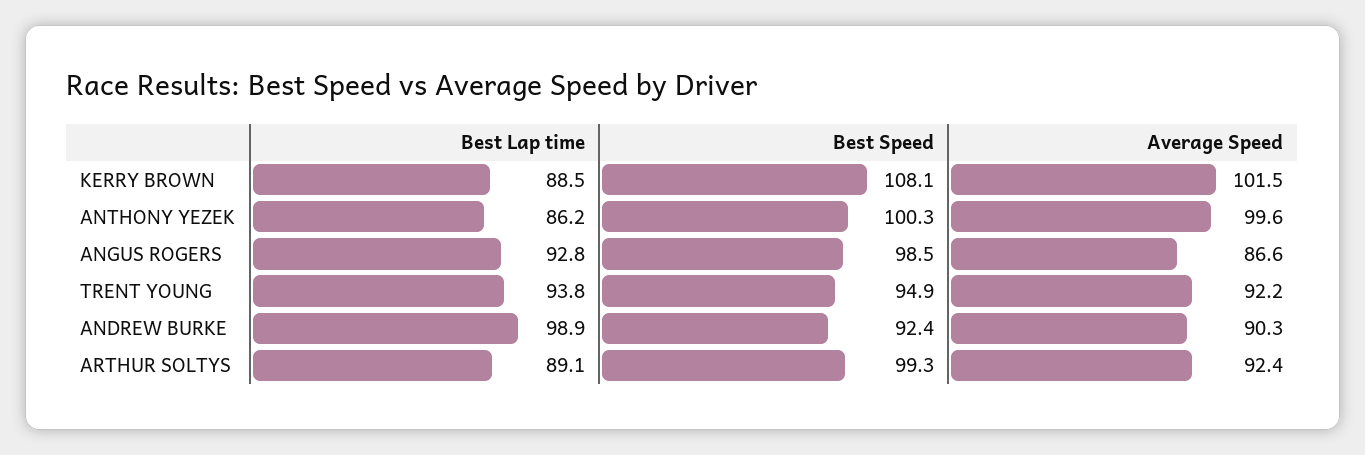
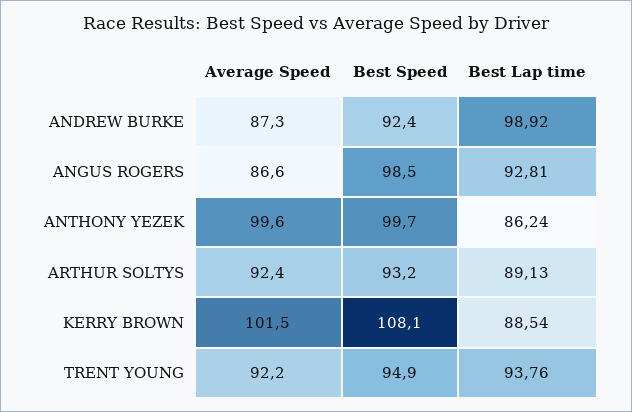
  {
    "Best Lap time": {
      "KERRY BROWN": 88.54,
      "ANTHONY YEZEK": 86.24,
      "ANGUS ROGERS": 92.81,
      "TRENT YOUNG": 93.76,
      "ANDREW BURKE": 98.92,
      "ARTHUR SOLTYS": 89.13
    },
    "Best Speed": {
      "KERRY BROWN": 108.1,
-     "ANTHONY YEZEK": 100.3,
+     "ANTHONY YEZEK": 99.7,
      "ANGUS ROGERS": 98.5,
      "TRENT YOUNG": 94.9,
      "ANDREW BURKE": 92.4,
-     "ARTHUR SOLTYS": 99.3
+     "ARTHUR SOLTYS": 93.2
    },
    "Average Speed": {
      "KERRY BROWN": 101.5,
      "ANTHONY YEZEK": 99.6,
      "ANGUS ROGERS": 86.6,
      "TRENT YOUNG": 92.2,
-     "ANDREW BURKE": 90.3,
+     "ANDREW BURKE": 87.3,
      "ARTHUR SOLTYS": 92.4
    }
  }

